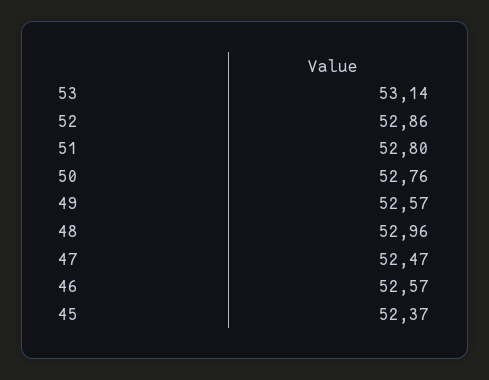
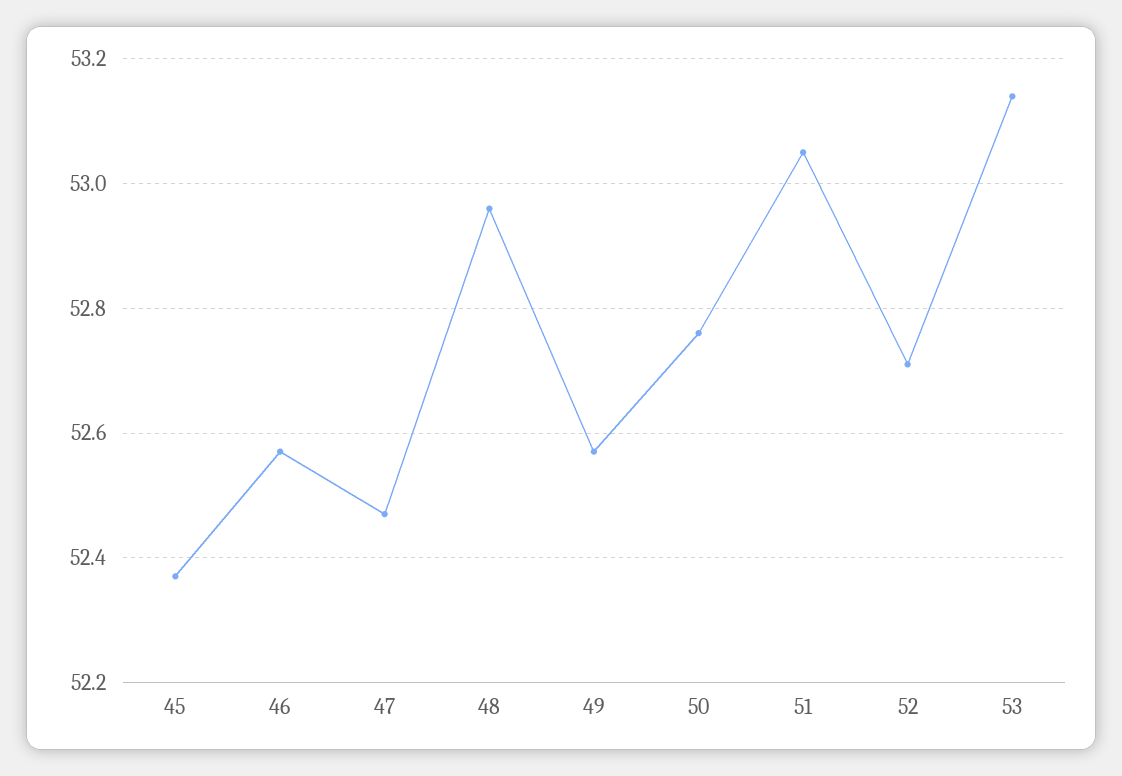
  {
    "53": 53.14,
-   "52": 52.86,
+   "52": 52.7,
-   "51": 52.8,
+   "51": 53.05,
    "50": 52.76,
    "49": 52.57,
    "48": 52.96,
    "47": 52.47,
    "46": 52.57,
    "45": 52.37
  }

